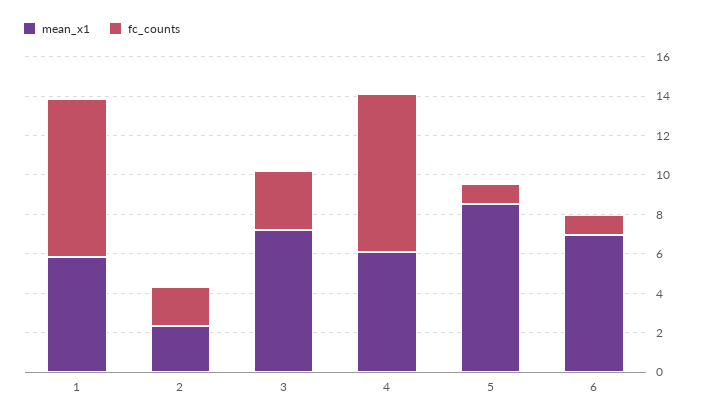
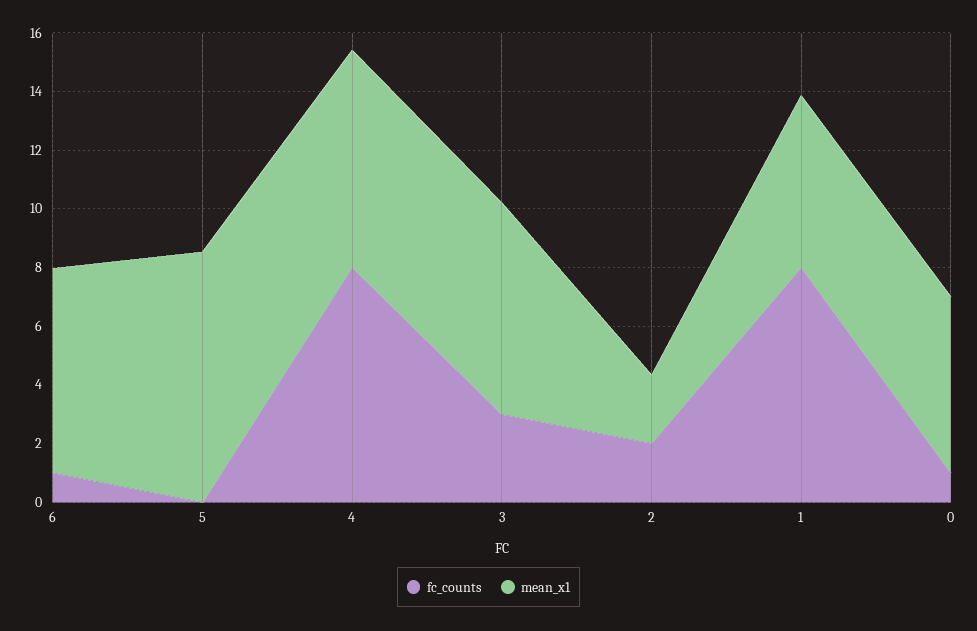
  {
    "mean_x1": {
      "1": 6,
      "2": 2.5,
      "3": 7,
-     "4": 6,
+     "4": 7.5,
      "5": 8.5,
-     "6": 7
+     "6": 7,
+     "0": 6
    },
    "fc_counts": {
      "1": 8,
      "2": 2,
      "3": 3,
      "4": 8,
-     "5": 1,
+     "5": 0,
-     "6": 1
+     "6": 1,
+     "0": 1
    }
  }

